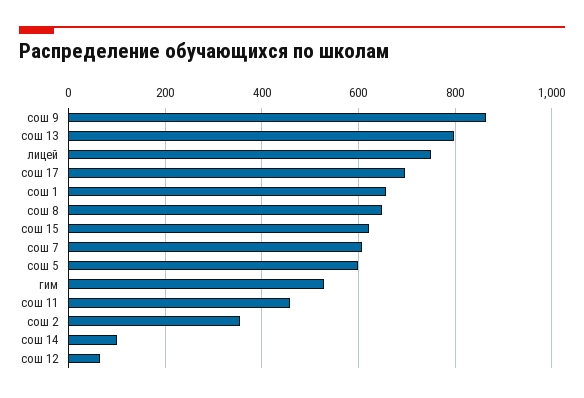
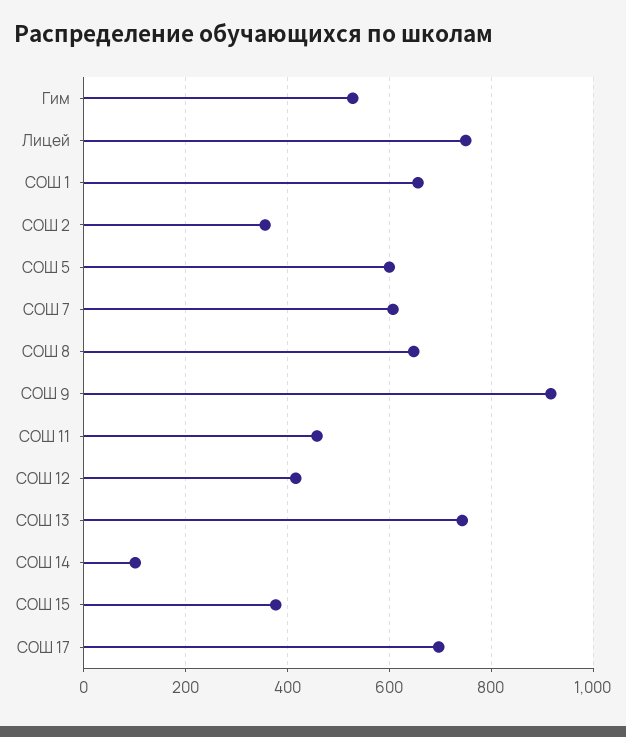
  {
-   "сош 9": 860,
+   "сош 9": 920,
-   "сош 13": 800,
+   "сош 13": 740,
    "лицей": 760,
    "сош 17": 700,
    "сош 1": 660,
    "сош 8": 640,
-   "сош 15": 620,
+   "сош 15": 380,
    "сош 7": 600,
    "сош 5": 600,
    "гим": 520,
    "сош 11": 460,
    "сош 2": 360,
    "сош 14": 100,
-   "сош 12": 60
+   "сош 12": 420
  }

